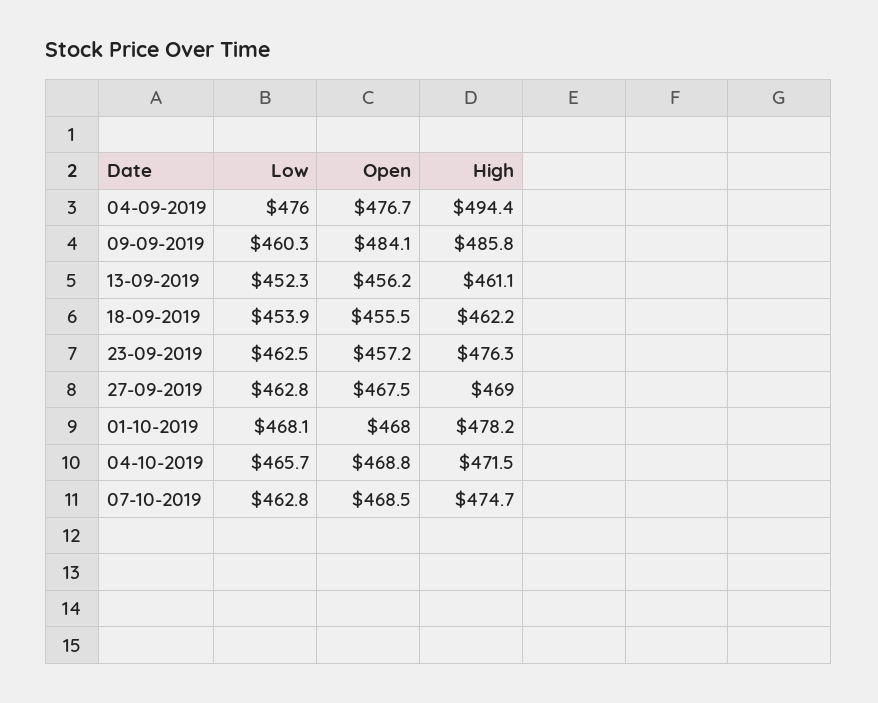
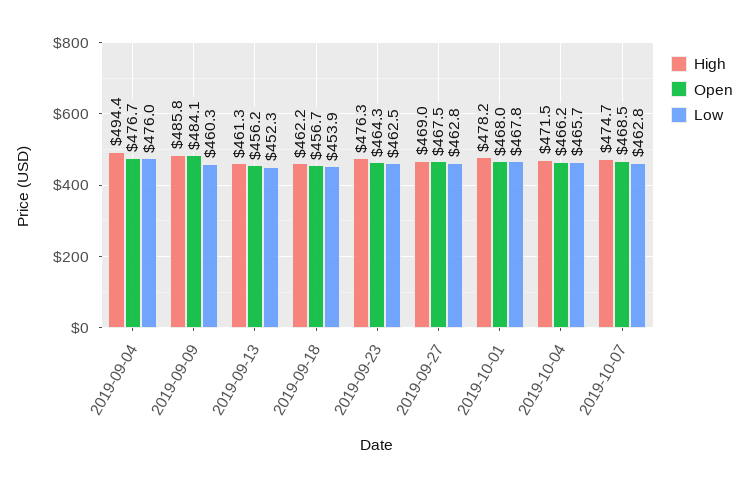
  {
    "Low": {
      "04-09-2019": 476,
      "09-09-2019": 460.3,
      "13-09-2019": 452.3,
      "18-09-2019": 453.9,
      "23-09-2019": 462.5,
      "27-09-2019": 462.8,
-     "01-10-2019": 468.1,
+     "01-10-2019": 467.8,
      "04-10-2019": 465.7,
      "07-10-2019": 462.8
    },
    "Open": {
      "04-09-2019": 476.7,
      "09-09-2019": 484.1,
      "13-09-2019": 456.2,
-     "18-09-2019": 455.5,
+     "18-09-2019": 456.7,
-     "23-09-2019": 457.2,
+     "23-09-2019": 464.3,
      "27-09-2019": 467.5,
      "01-10-2019": 468,
-     "04-10-2019": 468.8,
+     "04-10-2019": 466.2,
      "07-10-2019": 468.5
    },
    "High": {
      "04-09-2019": 494.4,
      "09-09-2019": 485.8,
-     "13-09-2019": 461.1,
+     "13-09-2019": 461.3,
      "18-09-2019": 462.2,
      "23-09-2019": 476.3,
      "27-09-2019": 469,
      "01-10-2019": 478.2,
      "04-10-2019": 471.5,
      "07-10-2019": 474.7
    }
  }

